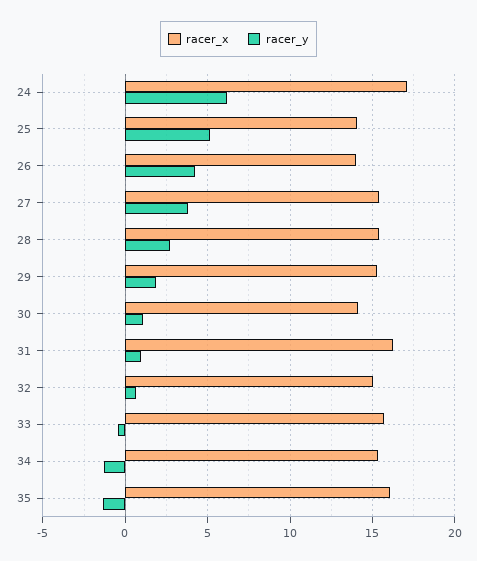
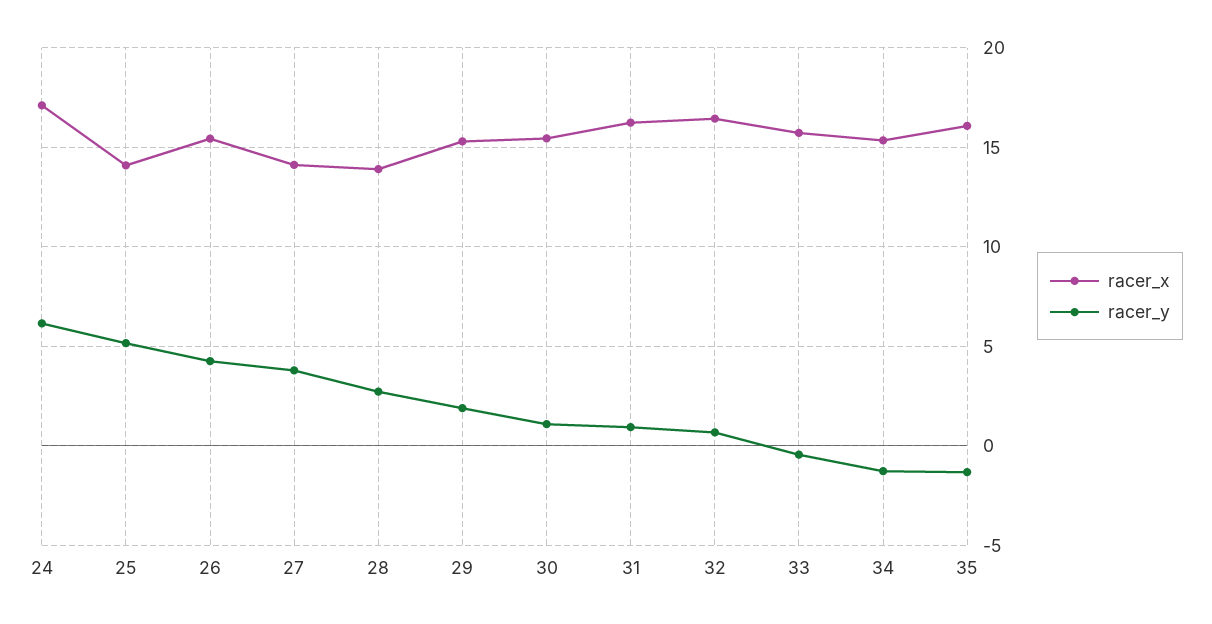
  {
    "racer_x": {
      "24": 17,
      "25": 14,
-     "26": 14,
+     "26": 15.5,
-     "27": 15.5,
+     "27": 14,
-     "28": 15.5,
+     "28": 14,
      "29": 15.5,
-     "30": 14,
+     "30": 15.5,
      "31": 16,
-     "32": 15,
+     "32": 16.5,
      "33": 15.5,
      "34": 15.5,
      "35": 16
    },
    "racer_y": {
      "24": 6,
      "25": 5,
      "26": 4,
      "27": 4,
      "28": 2.5,
      "29": 2,
      "30": 1,
      "31": 1,
      "32": 0.5,
      "33": -0.5,
      "34": -1.5,
      "35": -1.5
    }
  }

